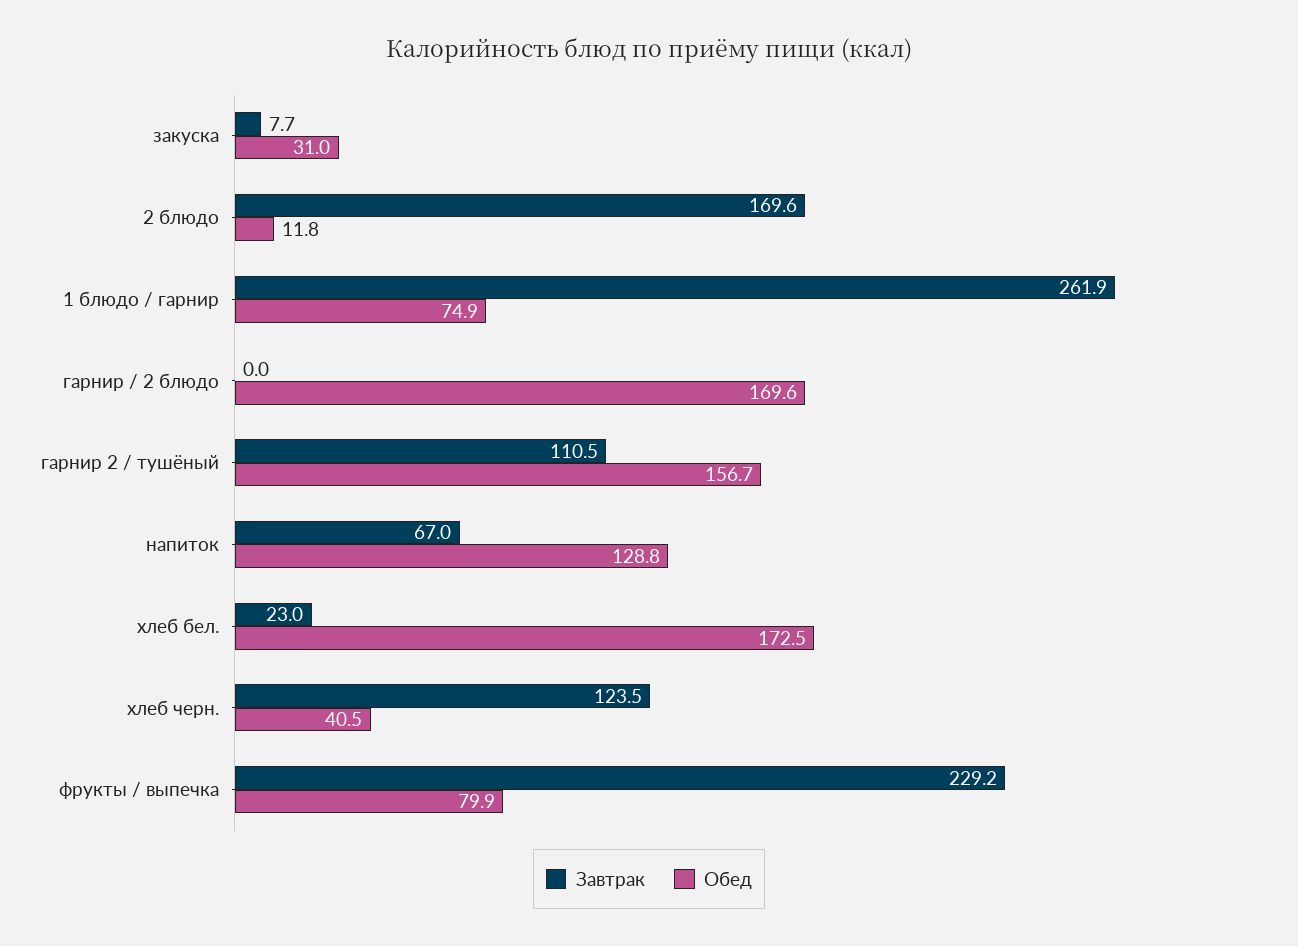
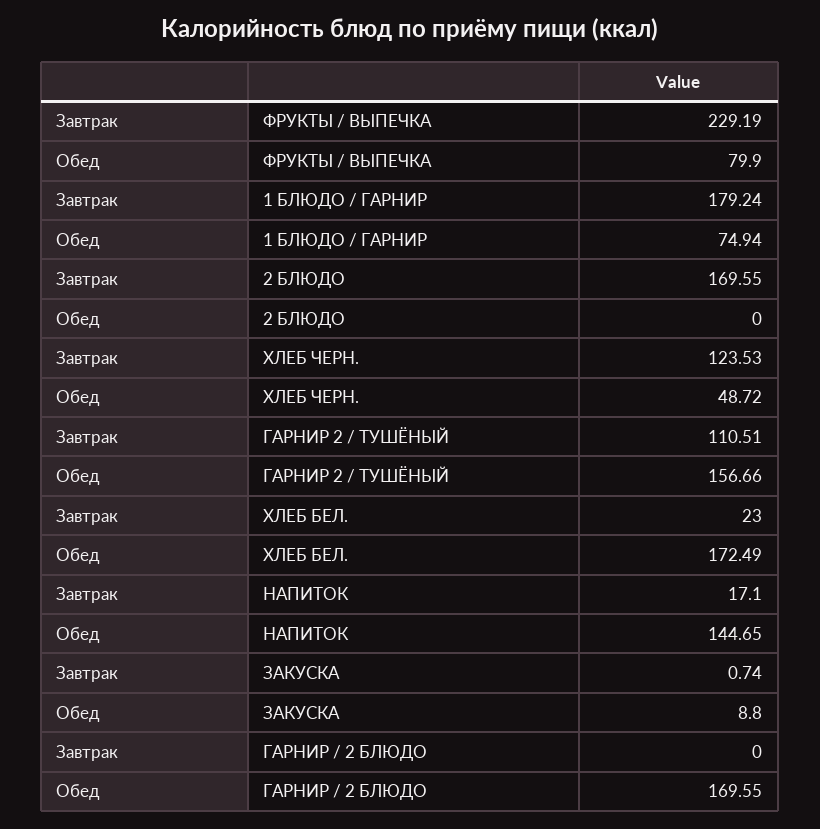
  {
    "Завтрак": {
-     "закуска": 7.7,
+     "закуска": 0.74,
      "2 блюдо": 169.55,
-     "1 блюдо / гарнир": 261.9,
+     "1 блюдо / гарнир": 179.24,
      "гарнир / 2 блюдо": 0,
      "гарнир 2 / тушёный": 110.51,
-     "напиток": 67,
+     "напиток": 17.1,
      "хлеб бел.": 23,
      "хлеб черн.": 123.53,
      "фрукты / выпечка": 229.19
    },
    "Обед": {
-     "закуска": 31,
+     "закуска": 8.8,
-     "2 блюдо": 11.8,
+     "2 блюдо": 0,
      "1 блюдо / гарнир": 74.94,
      "гарнир / 2 блюдо": 169.55,
      "гарнир 2 / тушёный": 156.66,
-     "напиток": 128.8,
+     "напиток": 144.65,
      "хлеб бел.": 172.49,
-     "хлеб черн.": 40.5,
+     "хлеб черн.": 48.72,
      "фрукты / выпечка": 79.9
    }
  }

